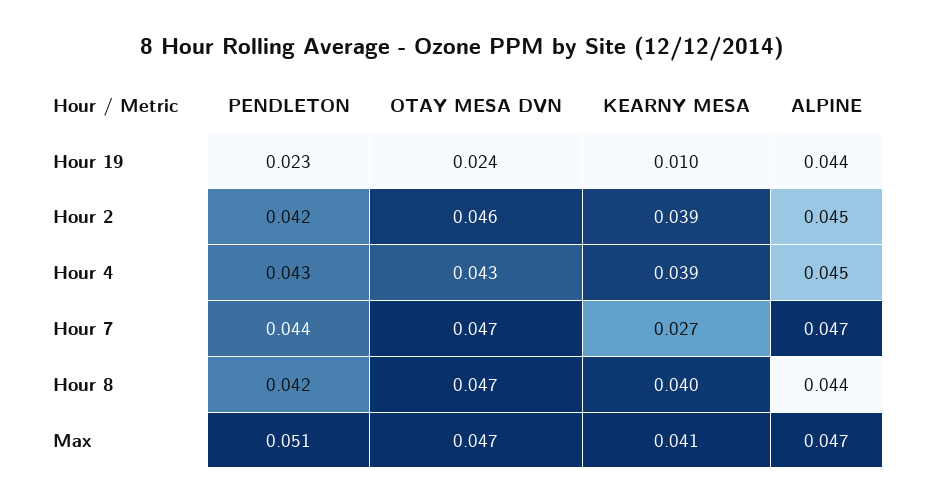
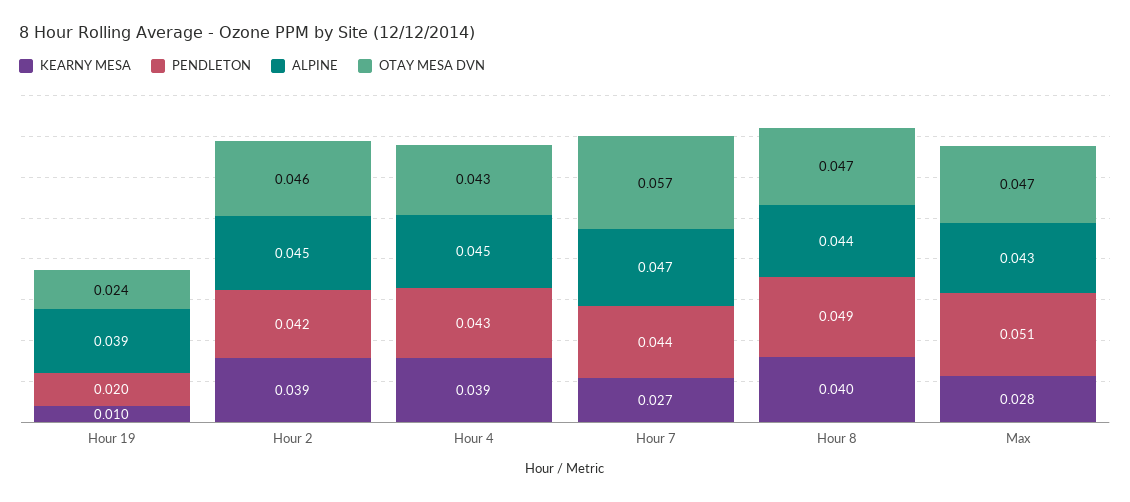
  {
    "PENDLETON": {
-     "Hour 19": 0.023,
+     "Hour 19": 0.02,
      "Hour 2": 0.042,
      "Hour 4": 0.043,
      "Hour 7": 0.044,
-     "Hour 8": 0.042,
+     "Hour 8": 0.049,
      "Max": 0.051
    },
    "OTAY MESA DVN": {
      "Hour 19": 0.024,
      "Hour 2": 0.046,
      "Hour 4": 0.043,
-     "Hour 7": 0.047,
+     "Hour 7": 0.057,
      "Hour 8": 0.047,
      "Max": 0.047
    },
    "KEARNY MESA": {
      "Hour 19": 0.01,
      "Hour 2": 0.039,
      "Hour 4": 0.039,
      "Hour 7": 0.027,
      "Hour 8": 0.04,
-     "Max": 0.041
+     "Max": 0.028
    },
    "ALPINE": {
-     "Hour 19": 0.044,
+     "Hour 19": 0.039,
      "Hour 2": 0.045,
      "Hour 4": 0.045,
      "Hour 7": 0.047,
      "Hour 8": 0.044,
-     "Max": 0.047
+     "Max": 0.043
    }
  }

